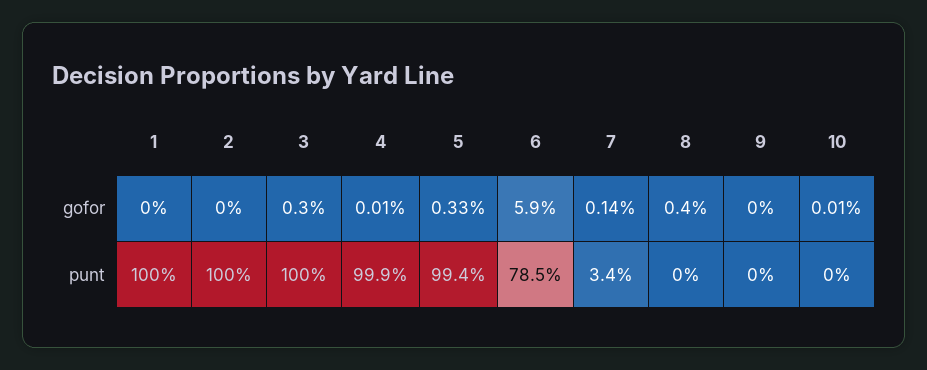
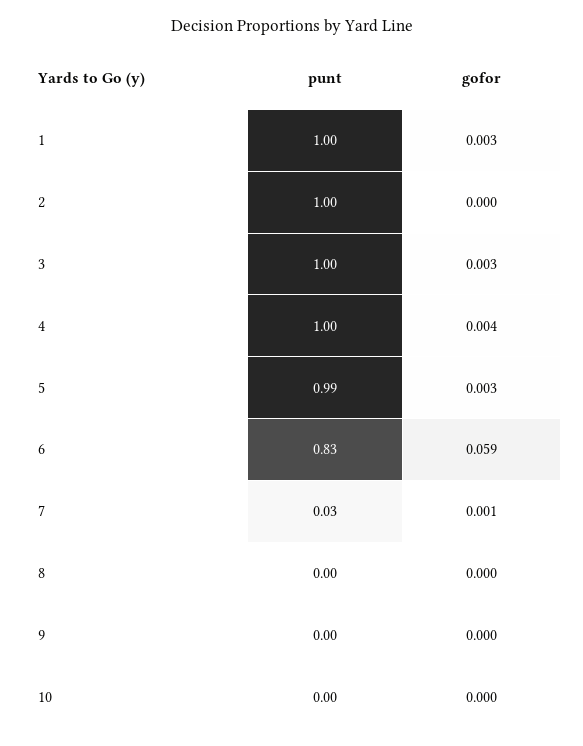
  {
    "1": {
-     "gofor": 0,
+     "gofor": 0.003,
      "punt": 1
    },
    "2": {
      "gofor": 0,
      "punt": 1
    },
    "3": {
      "gofor": 0.003,
      "punt": 1
    },
    "4": {
-     "gofor": 0.0001,
+     "gofor": 0.004,
      "punt": 0.999
    },
    "5": {
      "gofor": 0.0033,
      "punt": 0.994
    },
    "6": {
      "gofor": 0.059,
-     "punt": 0.785
+     "punt": 0.83
    },
    "7": {
      "gofor": 0.0014,
      "punt": 0.034
    },
    "8": {
-     "gofor": 0.004,
+     "gofor": 0,
      "punt": 0
    },
    "9": {
      "gofor": 0,
      "punt": 0
    },
    "10": {
      "gofor": 0.0001,
      "punt": 0
    }
  }

